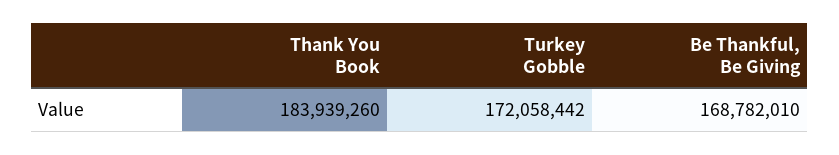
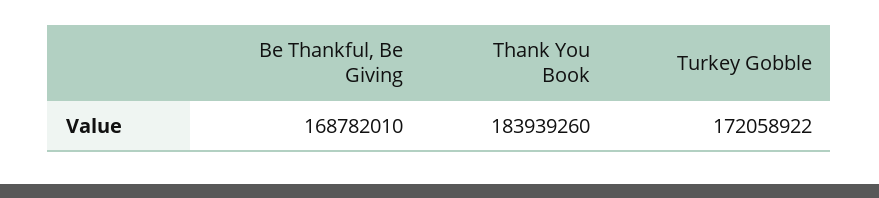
  {
    "Thank You Book": 183939260,
-   "Turkey Gobble": 172058442,
+   "Turkey Gobble": 172058922,
    "Be Thankful, Be Giving": 168782010
  }

